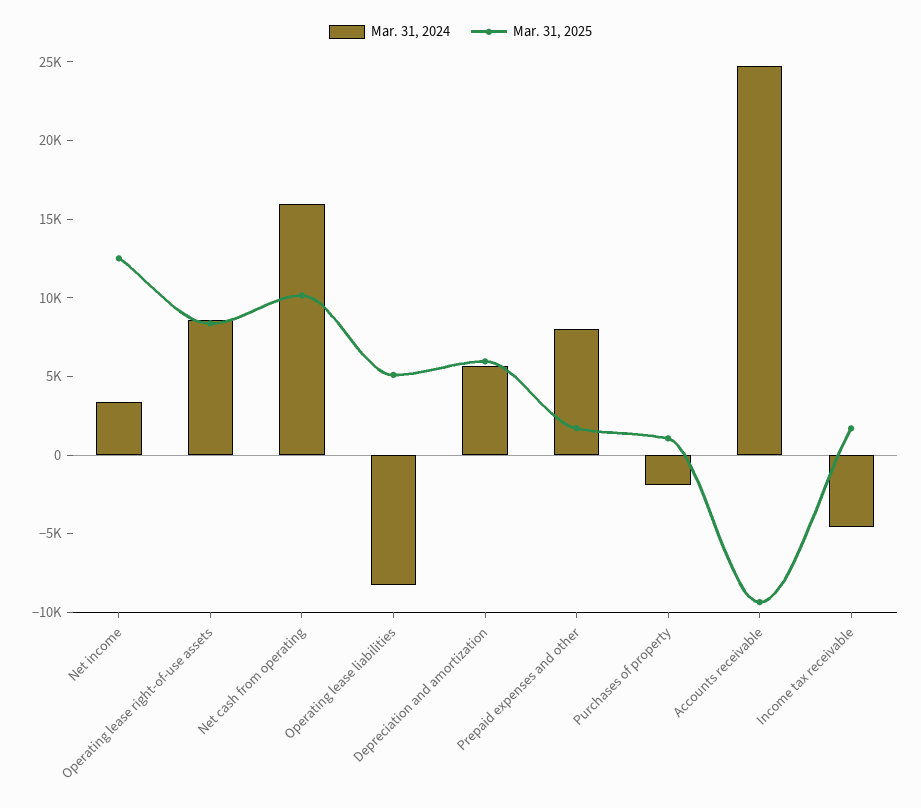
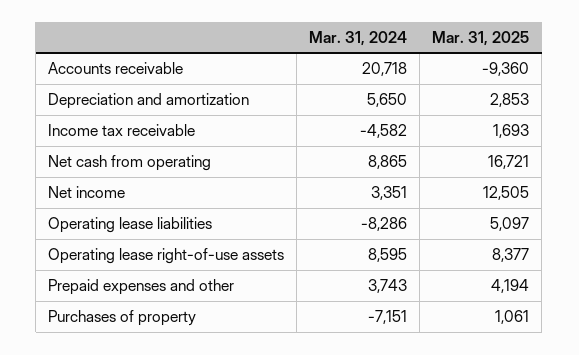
  {
    "Mar. 31, 2024": {
      "Net income": 3351,
      "Operating lease right-of-use assets": 8595,
-     "Net cash from operating": 16000,
+     "Net cash from operating": 8865,
      "Operating lease liabilities": -8286,
      "Depreciation and amortization": 5650,
-     "Prepaid expenses and other": 8000,
+     "Prepaid expenses and other": 3743,
-     "Purchases of property": -2000,
+     "Purchases of property": -7151,
-     "Accounts receivable": 25000,
+     "Accounts receivable": 20718,
      "Income tax receivable": -4582
    },
    "Mar. 31, 2025": {
      "Net income": 12505,
      "Operating lease right-of-use assets": 8377,
-     "Net cash from operating": 10000,
+     "Net cash from operating": 16721,
      "Operating lease liabilities": 5097,
-     "Depreciation and amortization": 6000,
+     "Depreciation and amortization": 2853,
-     "Prepaid expenses and other": 2000,
+     "Prepaid expenses and other": 4194,
      "Purchases of property": 1061,
      "Accounts receivable": -9360,
      "Income tax receivable": 1693
    }
  }

